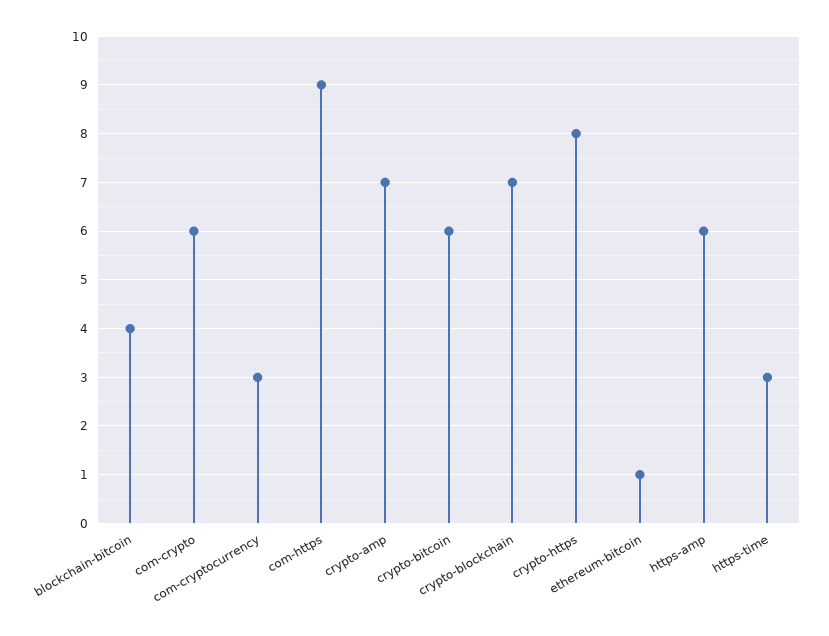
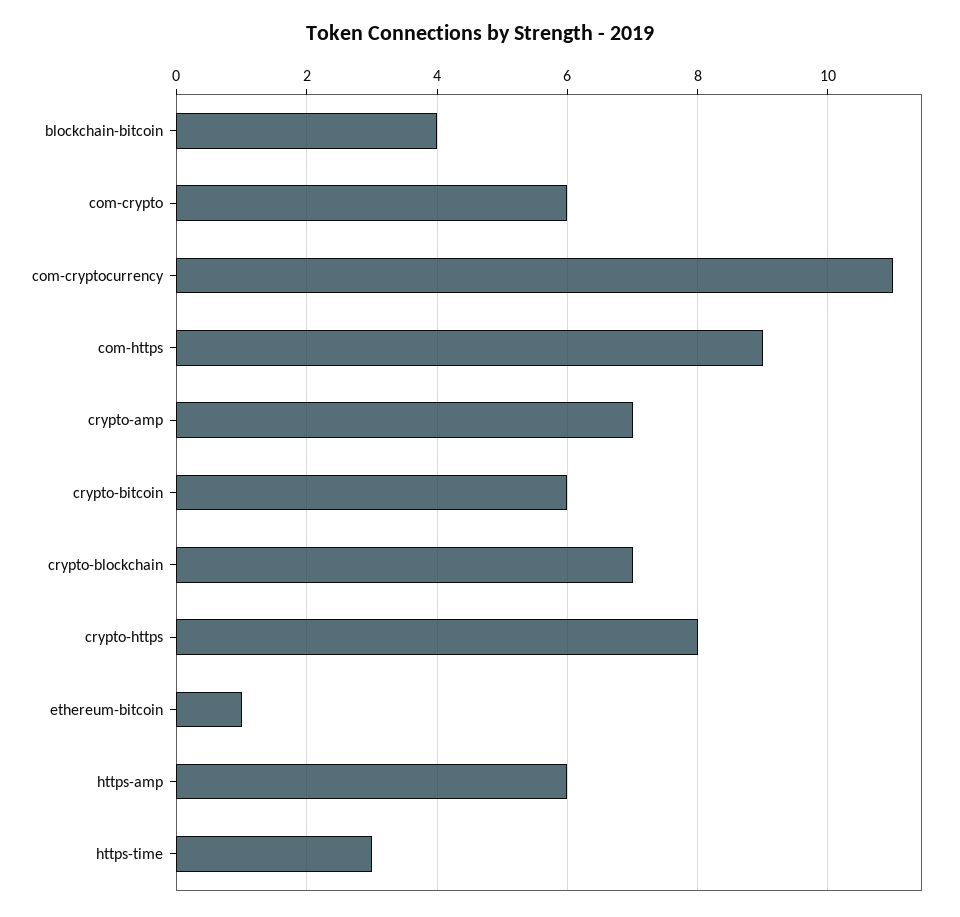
  {
    "blockchain-bitcoin": 4,
    "com-crypto": 6,
-   "com-cryptocurrency": 3,
+   "com-cryptocurrency": 11,
    "com-https": 9,
    "crypto-amp": 7,
    "crypto-bitcoin": 6,
    "crypto-blockchain": 7,
    "crypto-https": 8,
    "ethereum-bitcoin": 1,
    "https-amp": 6,
    "https-time": 3
  }

